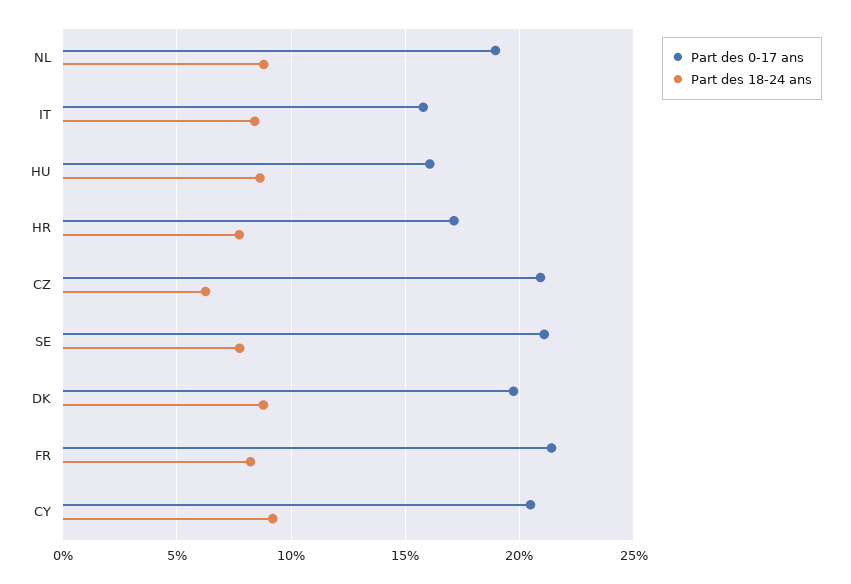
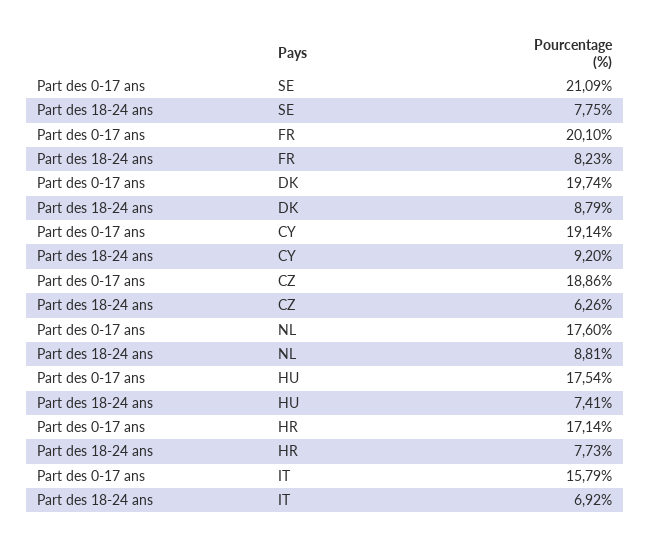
  {
    "Part des 0-17 ans": {
-     "NL": 19,
+     "NL": 17.6,
      "IT": 15.79,
-     "HU": 16,
+     "HU": 17.54,
      "HR": 17.14,
-     "CZ": 21,
+     "CZ": 18.86,
      "SE": 21.09,
      "DK": 19.74,
-     "FR": 21.5,
+     "FR": 20.1,
-     "CY": 20.5
+     "CY": 19.14
    },
    "Part des 18-24 ans": {
      "NL": 8.81,
-     "IT": 8.5,
+     "IT": 6.92,
-     "HU": 8.5,
+     "HU": 7.41,
      "HR": 7.73,
      "CZ": 6.26,
      "SE": 7.75,
      "DK": 8.79,
      "FR": 8.23,
      "CY": 9.2
    }
  }

